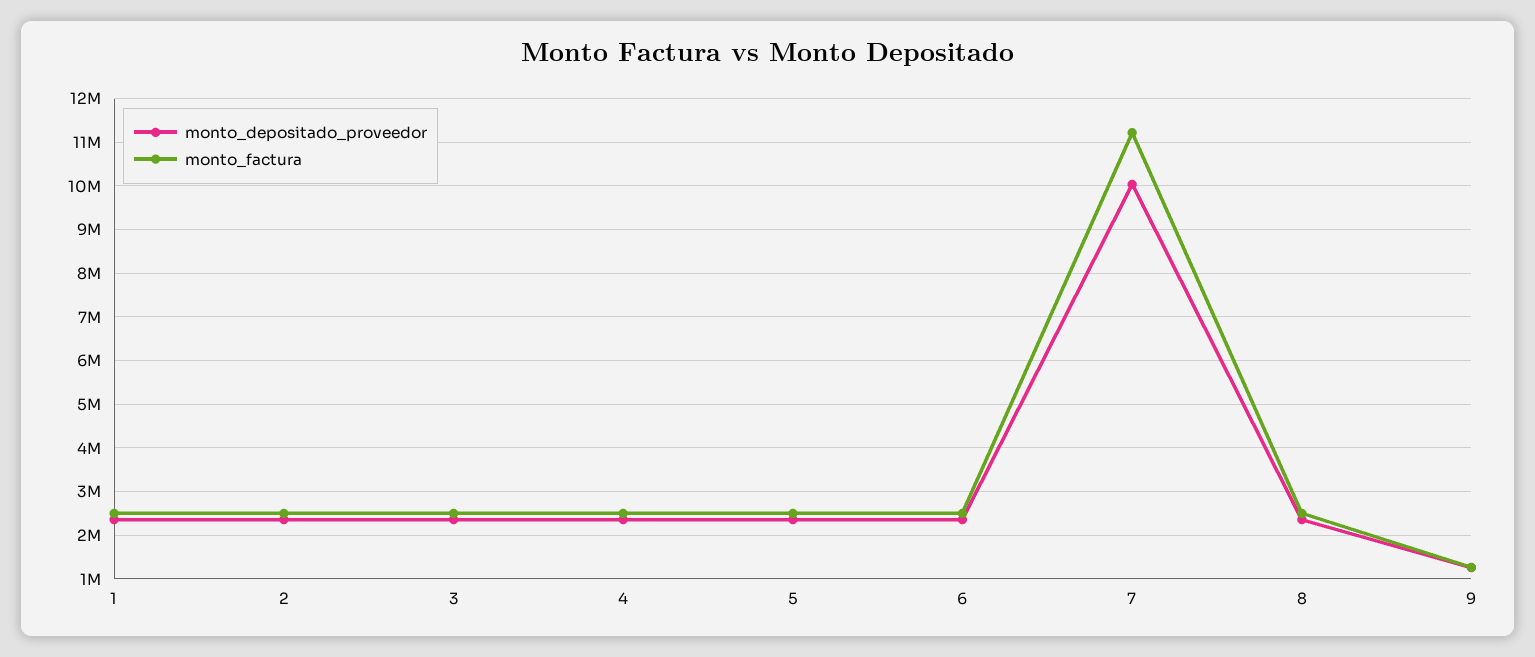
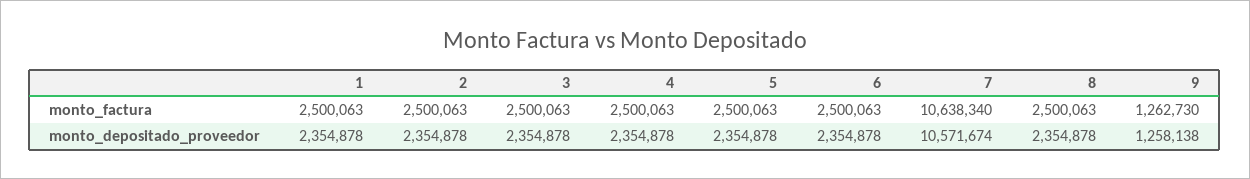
  {
    "monto_depositado_proveedor": {
      "1": 2354878,
      "2": 2354878,
      "3": 2354878,
      "4": 2354878,
      "5": 2354878,
      "6": 2354878,
-     "7": 10000000,
+     "7": 10571674,
      "8": 2354878,
      "9": 1258138
    },
    "monto_factura": {
      "1": 2500063,
      "2": 2500063,
      "3": 2500063,
      "4": 2500063,
      "5": 2500063,
      "6": 2500063,
-     "7": 11200000,
+     "7": 10638340,
      "8": 2500063,
      "9": 1262730
    }
  }

